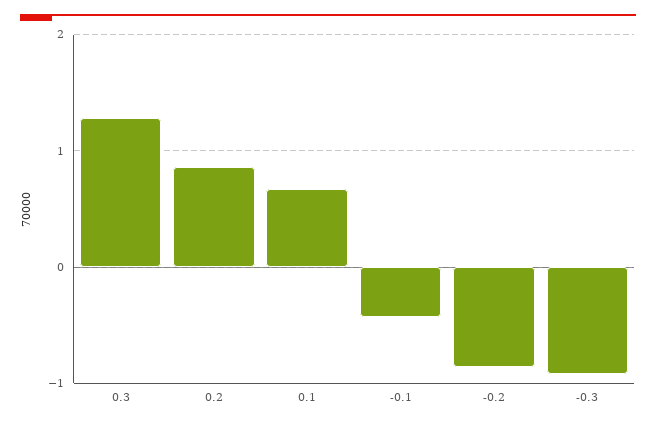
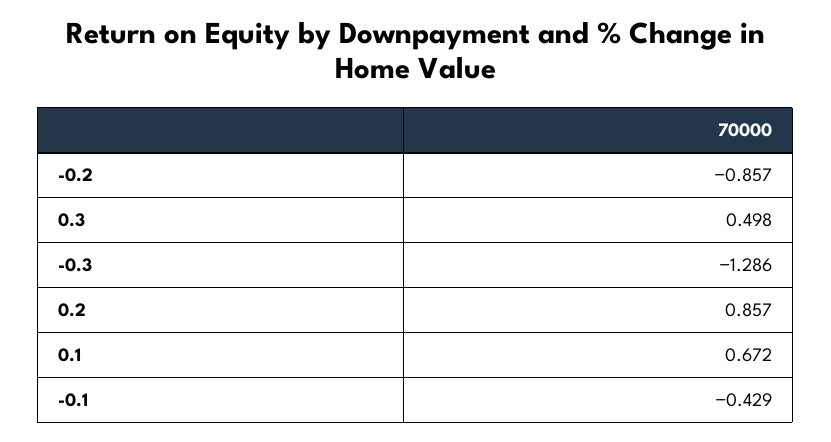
  {
-   "0.3": 1.3,
+   "0.3": 0.498,
    "0.2": 0.857,
    "0.1": 0.672,
    "-0.1": -0.429,
    "-0.2": -0.857,
-   "-0.3": -0.9
+   "-0.3": -1.286
  }

